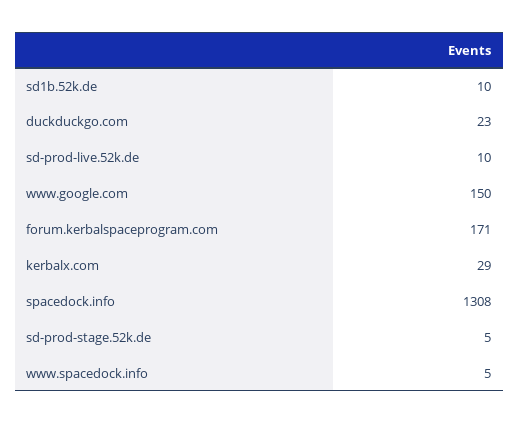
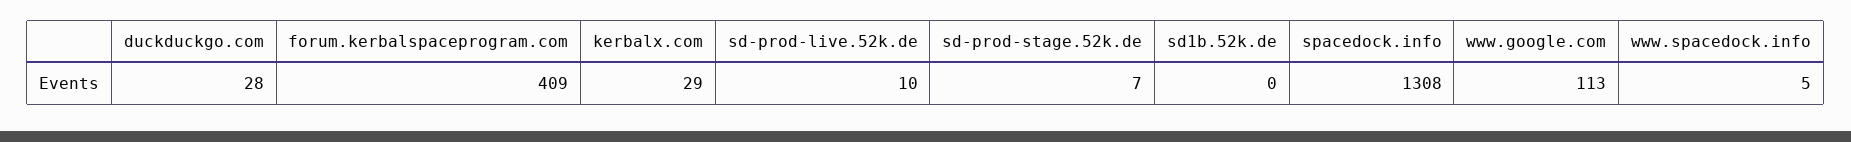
  {
-   "sd1b.52k.de": 10,
+   "sd1b.52k.de": 0,
-   "duckduckgo.com": 23,
+   "duckduckgo.com": 28,
    "sd-prod-live.52k.de": 10,
-   "www.google.com": 150,
+   "www.google.com": 113,
-   "forum.kerbalspaceprogram.com": 171,
+   "forum.kerbalspaceprogram.com": 409,
    "kerbalx.com": 29,
    "spacedock.info": 1308,
-   "sd-prod-stage.52k.de": 5,
+   "sd-prod-stage.52k.de": 7,
    "www.spacedock.info": 5
  }

